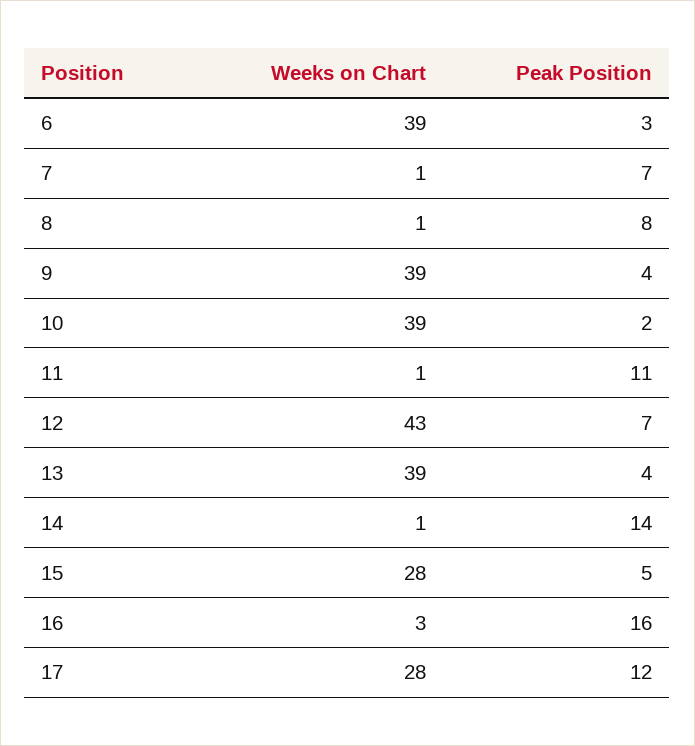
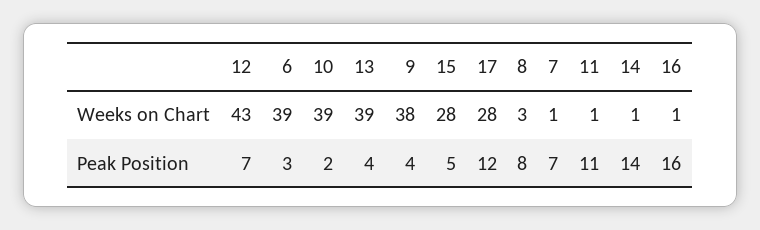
  {
    "Weeks on Chart": {
      "6": 39,
      "7": 1,
-     "8": 1,
+     "8": 3,
-     "9": 39,
+     "9": 38,
      "10": 39,
      "11": 1,
      "12": 43,
      "13": 39,
      "14": 1,
      "15": 28,
-     "16": 3,
+     "16": 1,
      "17": 28
    },
    "Peak Position": {
      "6": 3,
      "7": 7,
      "8": 8,
      "9": 4,
      "10": 2,
      "11": 11,
      "12": 7,
      "13": 4,
      "14": 14,
      "15": 5,
      "16": 16,
      "17": 12
    }
  }

